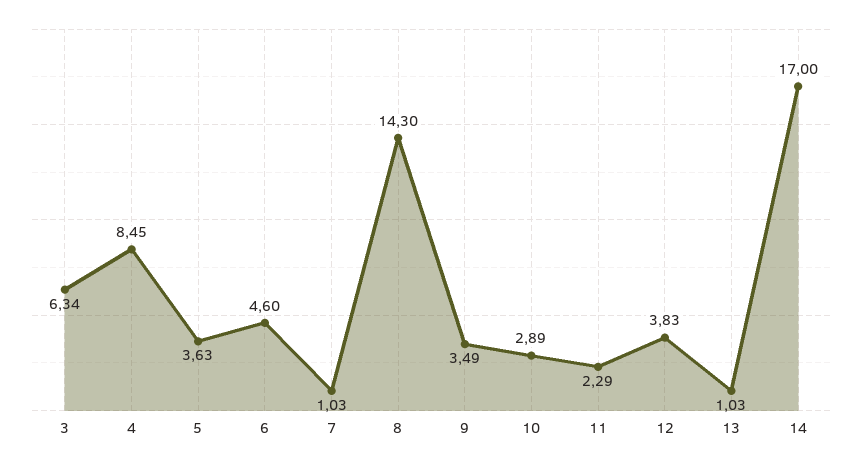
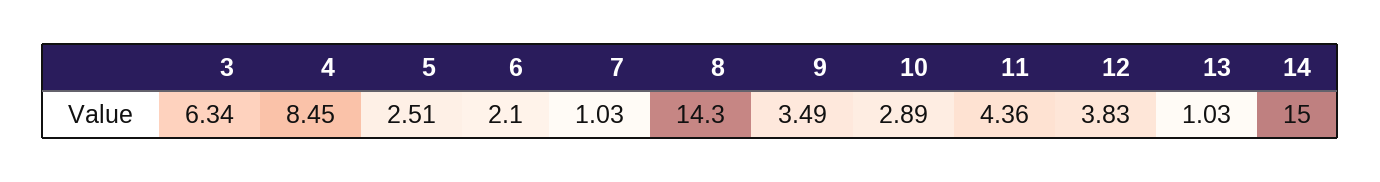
  {
    "3": 6.34,
    "4": 8.45,
-   "5": 3.63,
+   "5": 2.51,
-   "6": 4.6,
+   "6": 2.1,
    "7": 1.03,
    "8": 14.3,
    "9": 3.49,
    "10": 2.89,
-   "11": 2.29,
+   "11": 4.36,
    "12": 3.83,
    "13": 1.03,
-   "14": 17
+   "14": 15
  }

